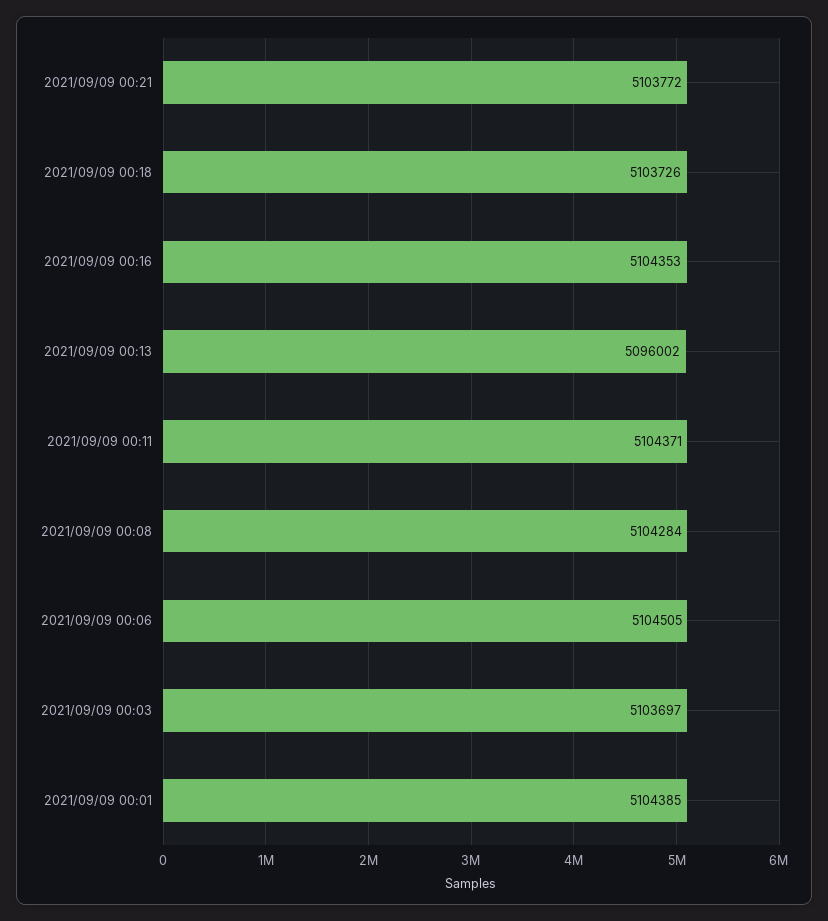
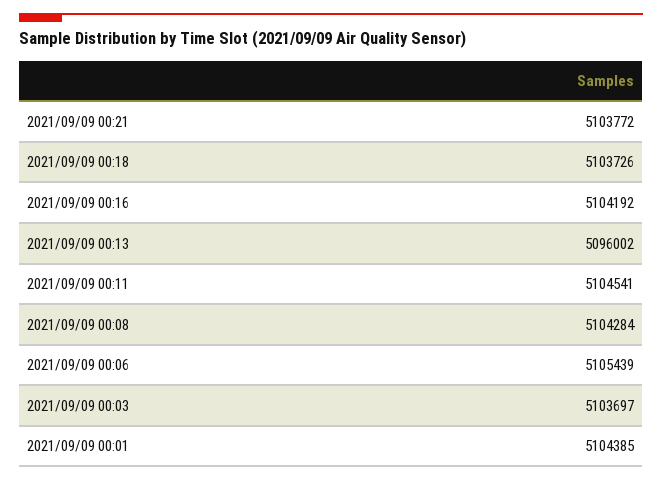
  {
    "2021/09/09 00:21": 5103772,
    "2021/09/09 00:18": 5103726,
-   "2021/09/09 00:16": 5104353,
+   "2021/09/09 00:16": 5104192,
    "2021/09/09 00:13": 5096002,
-   "2021/09/09 00:11": 5104371,
+   "2021/09/09 00:11": 5104541,
    "2021/09/09 00:08": 5104284,
-   "2021/09/09 00:06": 5104505,
+   "2021/09/09 00:06": 5105439,
    "2021/09/09 00:03": 5103697,
    "2021/09/09 00:01": 5104385
  }

